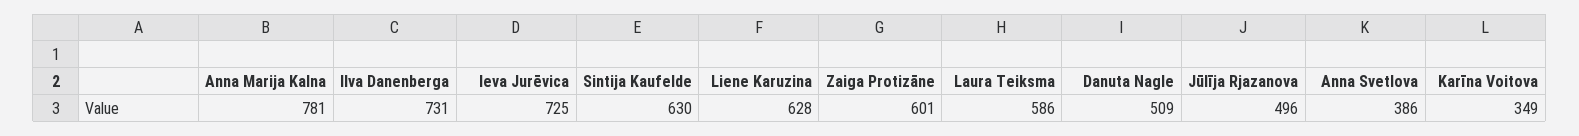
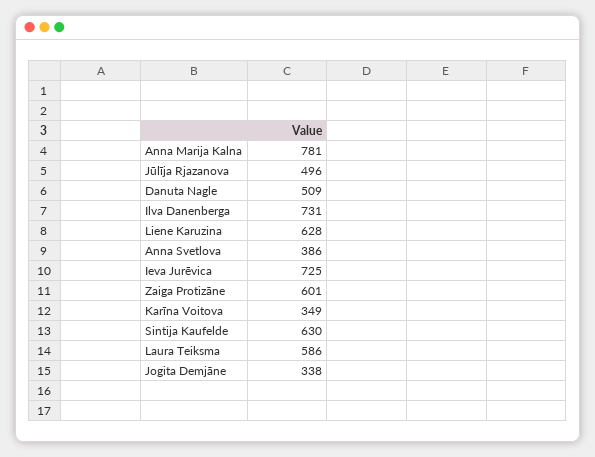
  {
    "Anna Marija Kalna": 781,
    "Ilva Danenberga": 731,
    "Ieva Jurēvica": 725,
    "Sintija Kaufelde": 630,
    "Liene Karuzina": 628,
    "Zaiga Protizāne": 601,
    "Laura Teiksma": 586,
    "Danuta Nagle": 509,
    "Jūlīja Rjazanova": 496,
    "Anna Svetlova": 386,
-   "Karīna Voitova": 349
+   "Karīna Voitova": 349,
+   "Jogita Demjāne": 338
  }

